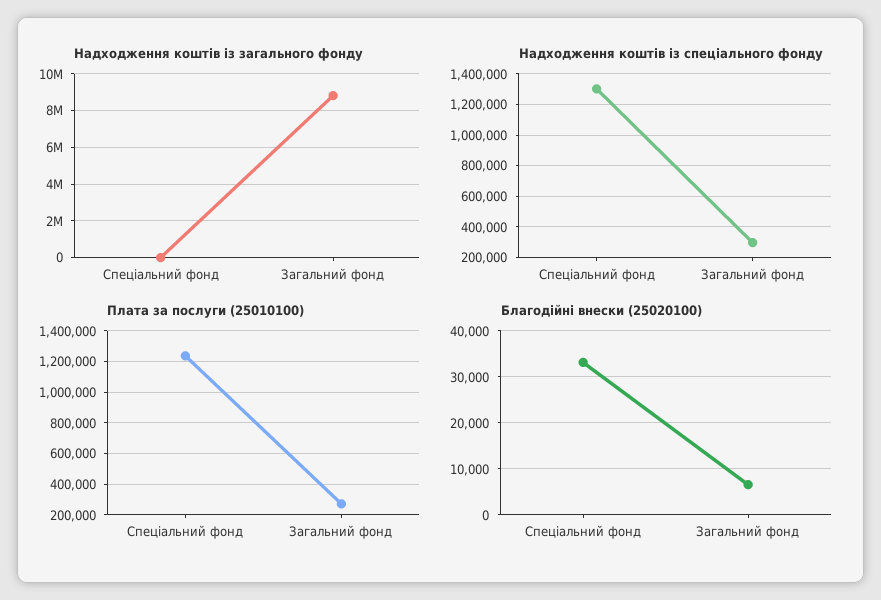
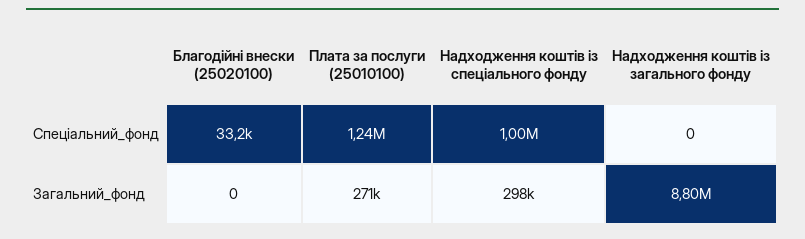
  {
    "Надходження коштів із загального фонду": {
      "Спеціальний фонд": 0,
      "Загальний фонд": 8800000
    },
    "Надходження коштів із спеціального фонду": {
-     "Спеціальний фонд": 1300000,
+     "Спеціальний фонд": 1000000,
      "Загальний фонд": 298000
    },
    "Плата за послуги (25010100)": {
      "Спеціальний фонд": 1240000,
      "Загальний фонд": 271000
    },
    "Благодійні внески (25020100)": {
      "Спеціальний фонд": 33200,
-     "Загальний фонд": 6000
+     "Загальний фонд": 0
    }
  }

